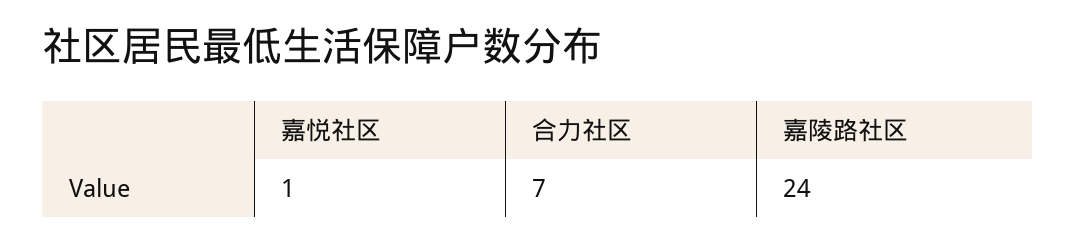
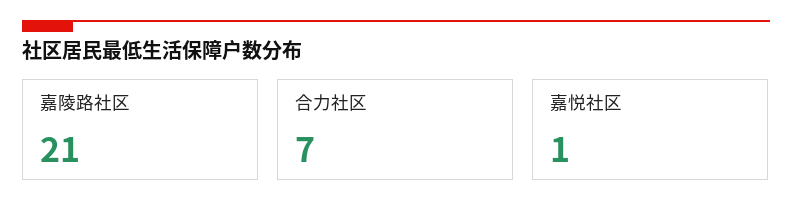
  {
    "嘉悦社区": 1,
    "合力社区": 7,
-   "嘉陵路社区": 24
+   "嘉陵路社区": 21
  }

